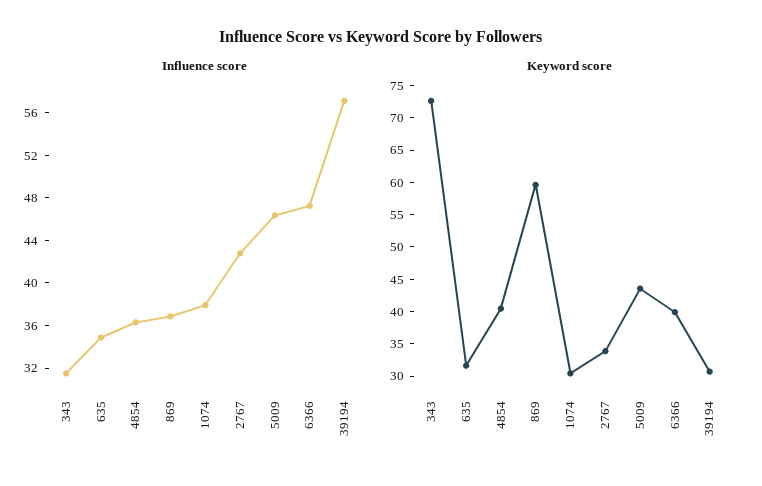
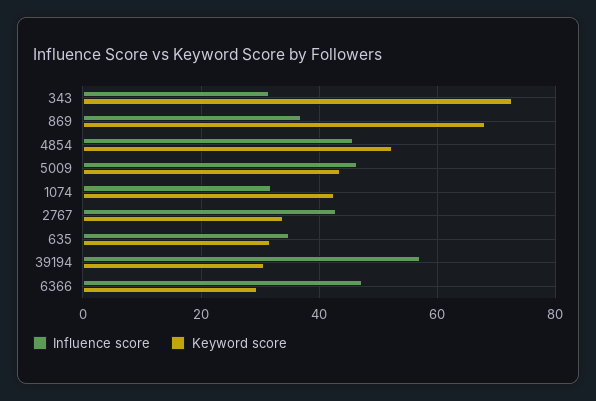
  {
    "Influence score": {
      "343": 31,
      "635": 35,
-     "4854": 36,
+     "4854": 46,
      "869": 37,
-     "1074": 38,
+     "1074": 32,
      "2767": 43,
      "5009": 46,
      "6366": 47,
      "39194": 57
    },
    "Keyword score": {
      "343": 72,
      "635": 32,
-     "4854": 40,
+     "4854": 52,
-     "869": 60,
+     "869": 68,
-     "1074": 30,
+     "1074": 42,
      "2767": 34,
      "5009": 44,
-     "6366": 40,
+     "6366": 30,
      "39194": 30
    }
  }

